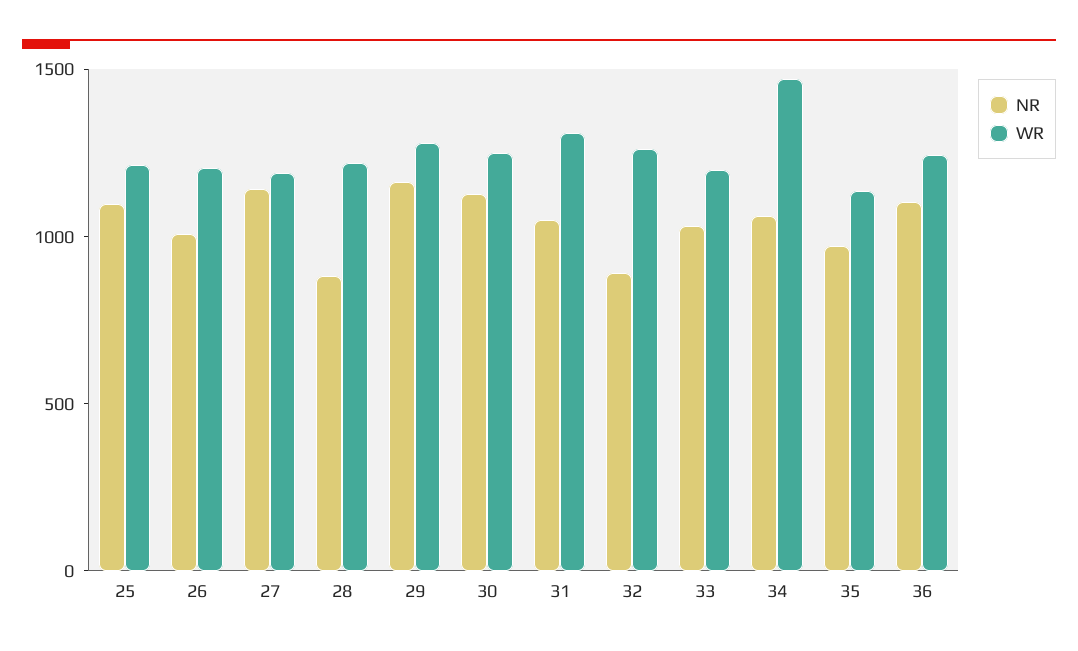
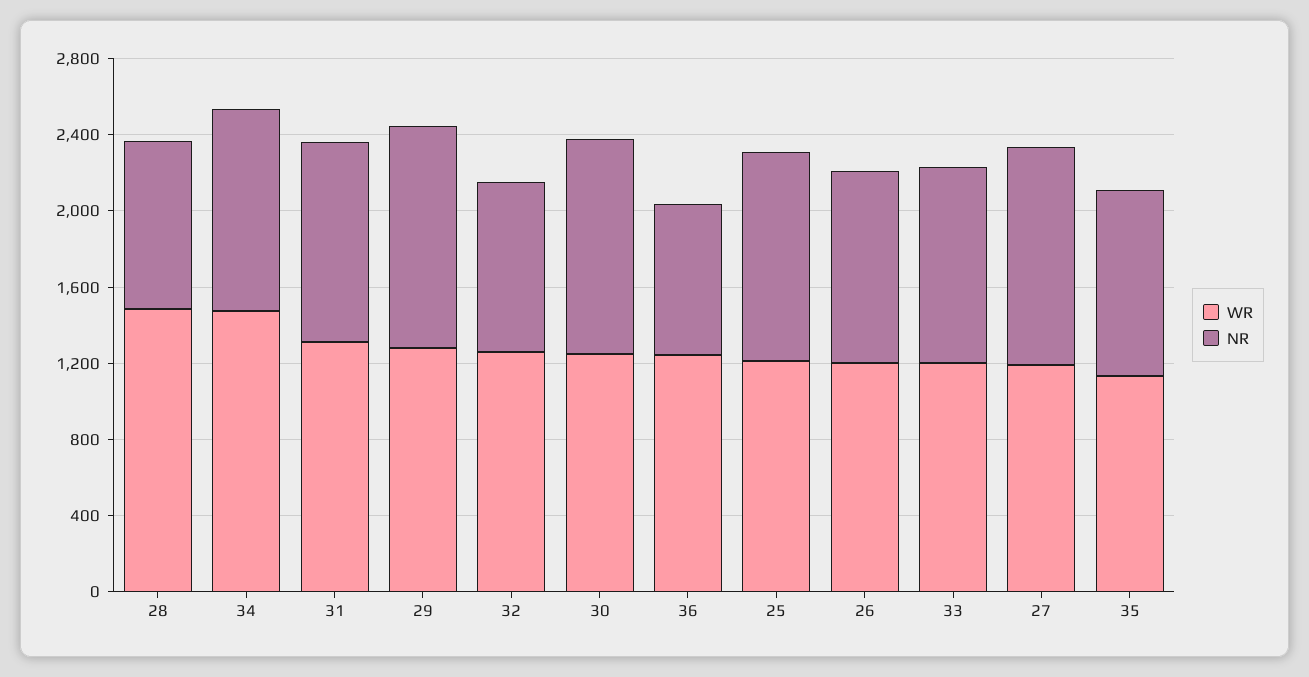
  {
    "NR": {
      "25": 1100,
      "26": 1000,
      "27": 1100,
      "28": 900,
      "29": 1200,
      "30": 1100,
      "31": 1000,
      "32": 900,
      "33": 1000,
      "34": 1100,
      "35": 1000,
-     "36": 1100
+     "36": 800
    },
    "WR": {
      "25": 1200,
      "26": 1200,
      "27": 1200,
-     "28": 1200,
+     "28": 1500,
      "29": 1300,
      "30": 1300,
      "31": 1300,
      "32": 1300,
      "33": 1200,
      "34": 1500,
      "35": 1100,
      "36": 1200
    }
  }

